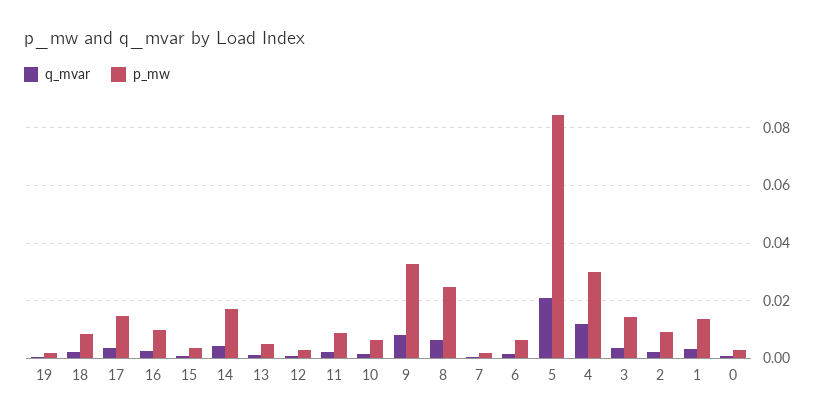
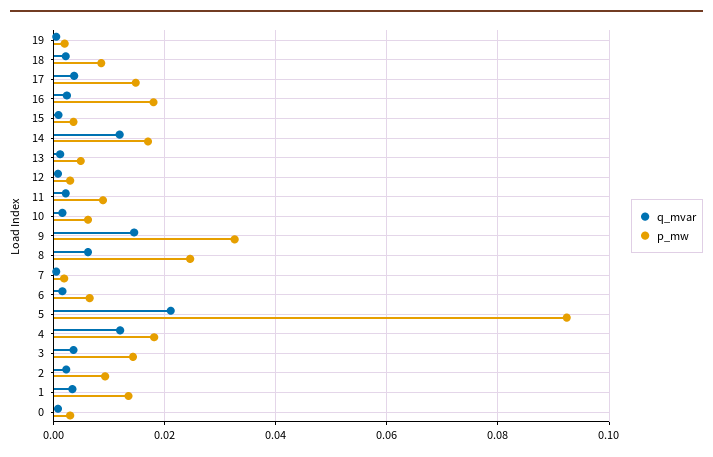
  {
    "q_mvar": {
      "19": 0,
      "18": 0.002,
      "17": 0.004,
      "16": 0.002,
      "15": 0,
-     "14": 0.005,
+     "14": 0.012,
      "13": 0.002,
      "12": 0,
      "11": 0.002,
      "10": 0.002,
-     "9": 0.0075,
+     "9": 0.014,
      "8": 0.006,
      "7": 0,
      "6": 0.002,
      "5": 0.022,
      "4": 0.012,
      "3": 0.004,
      "2": 0.002,
      "1": 0.004,
      "0": 0
    },
    "p_mw": {
      "19": 0.002,
      "18": 0.008,
      "17": 0.014,
-     "16": 0.01,
+     "16": 0.018,
      "15": 0.004,
      "14": 0.018,
      "13": 0.004,
      "12": 0.004,
      "11": 0.008,
      "10": 0.006,
      "9": 0.032,
      "8": 0.024,
      "7": 0.002,
      "6": 0.006,
-     "5": 0.085,
+     "5": 0.092,
-     "4": 0.03,
+     "4": 0.018,
      "3": 0.014,
      "2": 0.01,
      "1": 0.014,
      "0": 0.004
    }
  }

